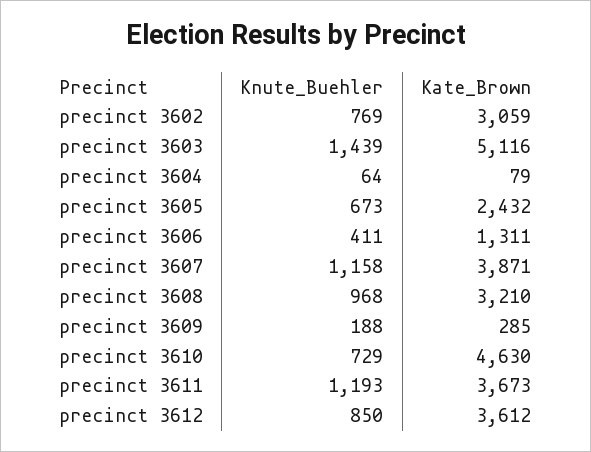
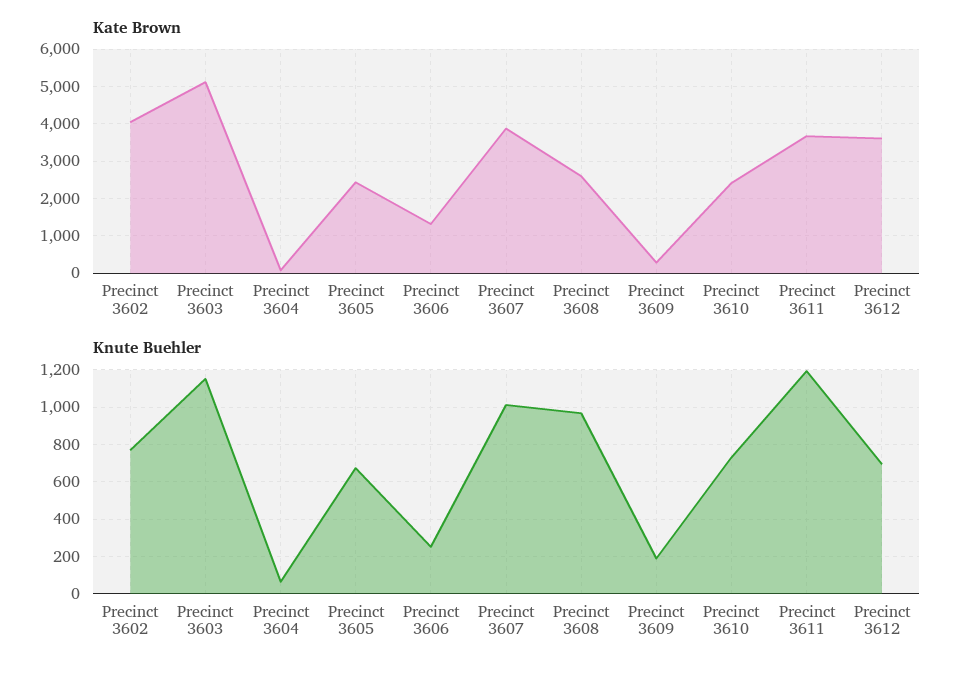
  {
    "Knute_Buehler": {
      "precinct 3602": 769,
-     "precinct 3603": 1439,
+     "precinct 3603": 1150,
      "precinct 3604": 64,
      "precinct 3605": 673,
-     "precinct 3606": 411,
+     "precinct 3606": 250,
-     "precinct 3607": 1158,
+     "precinct 3607": 1000,
      "precinct 3608": 968,
      "precinct 3609": 188,
      "precinct 3610": 729,
      "precinct 3611": 1193,
-     "precinct 3612": 850
+     "precinct 3612": 700
    },
    "Kate_Brown": {
-     "precinct 3602": 3059,
+     "precinct 3602": 4000,
      "precinct 3603": 5116,
      "precinct 3604": 79,
      "precinct 3605": 2432,
      "precinct 3606": 1311,
      "precinct 3607": 3871,
-     "precinct 3608": 3210,
+     "precinct 3608": 2600,
      "precinct 3609": 285,
-     "precinct 3610": 4630,
+     "precinct 3610": 2400,
      "precinct 3611": 3673,
      "precinct 3612": 3612
    }
  }

